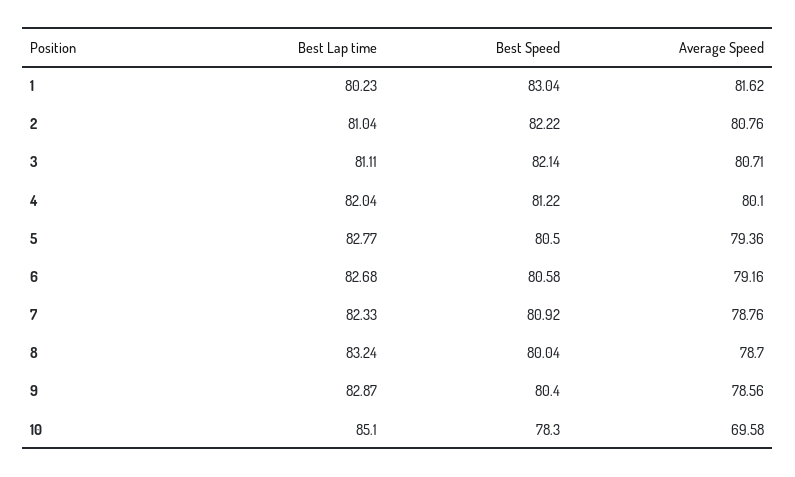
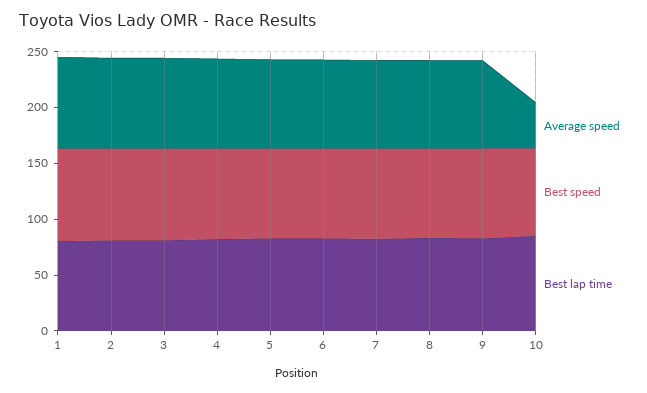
  {
    "Best Lap time": {
      "1": 80.23,
      "2": 81.04,
      "3": 81.11,
      "4": 82.04,
      "5": 82.77,
      "6": 82.68,
      "7": 82.33,
      "8": 83.24,
      "9": 82.87,
      "10": 85.1
    },
    "Best Speed": {
      "1": 83.04,
      "2": 82.22,
      "3": 82.14,
      "4": 81.22,
      "5": 80.5,
      "6": 80.58,
      "7": 80.92,
      "8": 80.04,
      "9": 80.4,
      "10": 78.3
    },
    "Average Speed": {
      "1": 81.62,
      "2": 80.76,
      "3": 80.71,
      "4": 80.1,
      "5": 79.36,
      "6": 79.16,
      "7": 78.76,
      "8": 78.7,
      "9": 78.56,
-     "10": 69.58
+     "10": 40
    }
  }

